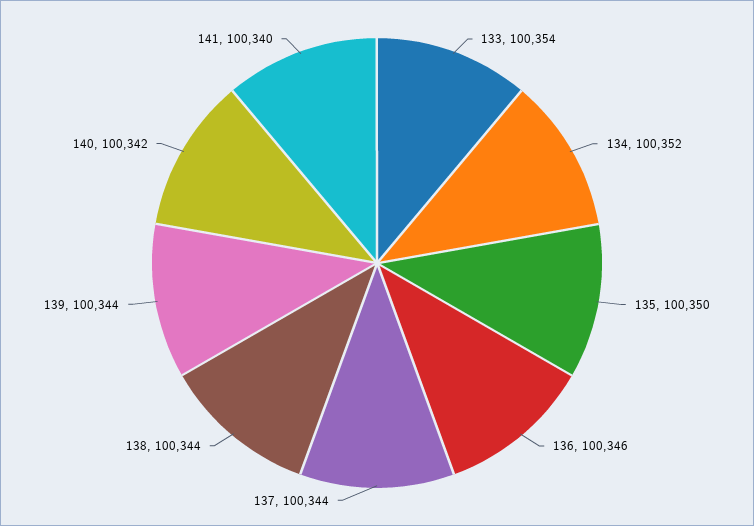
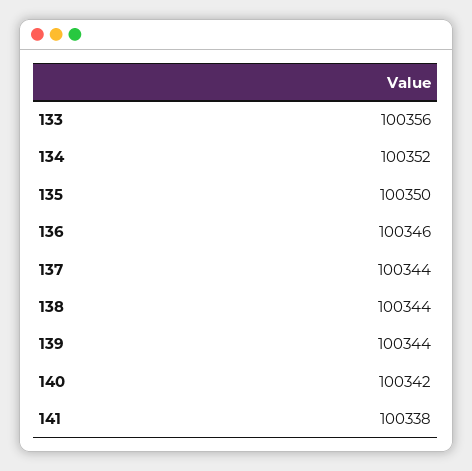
  {
-   "133": 100354,
+   "133": 100356,
    "134": 100352,
    "135": 100350,
    "136": 100346,
    "137": 100344,
    "138": 100344,
    "139": 100344,
    "140": 100342,
-   "141": 100340
+   "141": 100338
  }

